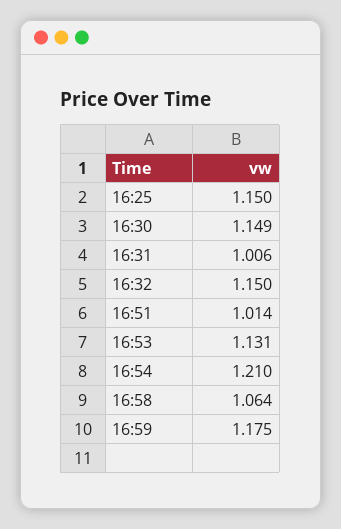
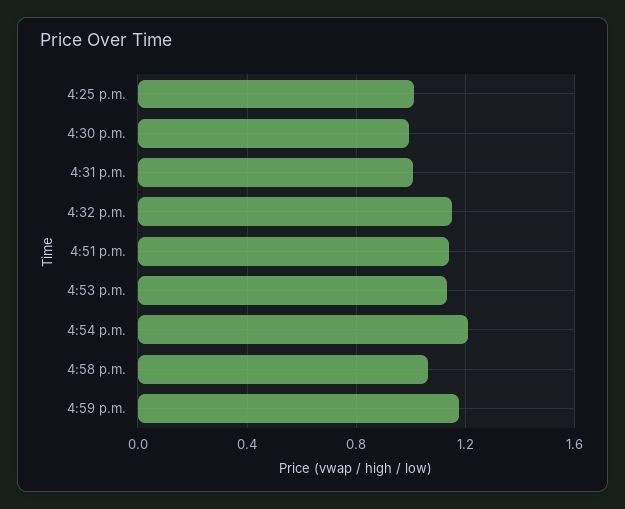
  {
-   "16:25": 1.15,
+   "16:25": 1,
-   "16:30": 1.149,
+   "16:30": 1,
    "16:31": 1.006,
    "16:32": 1.15,
-   "16:51": 1.014,
+   "16:51": 1.15,
    "16:53": 1.131,
    "16:54": 1.21,
    "16:58": 1.064,
    "16:59": 1.175
  }

